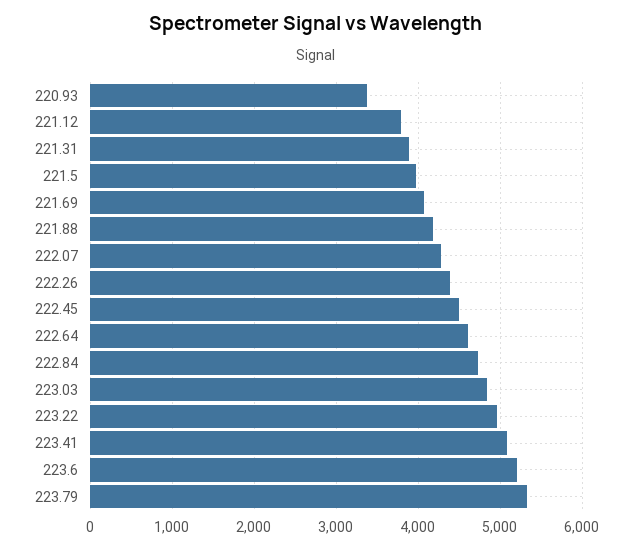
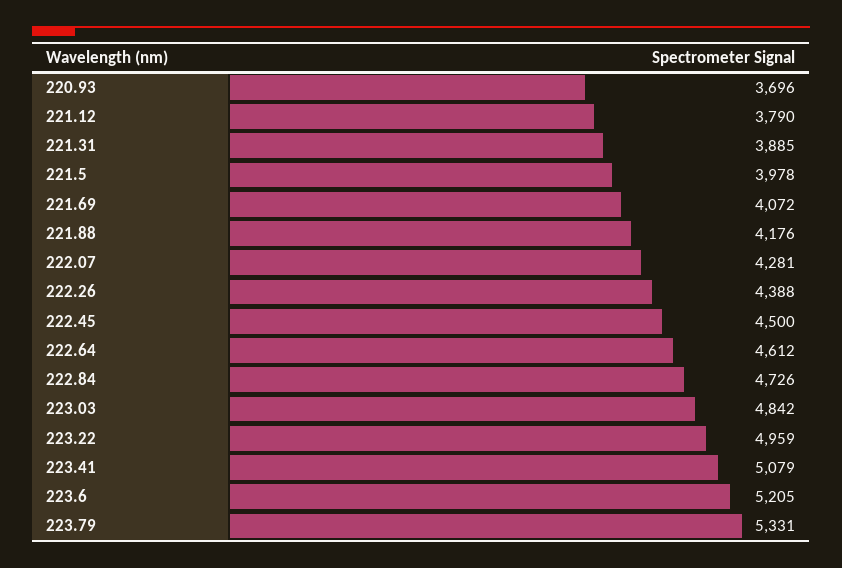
  {
-   "220.93": 3400,
+   "220.93": 3696,
    "221.12": 3790,
    "221.31": 3885,
    "221.5": 3978,
    "221.69": 4072,
    "221.88": 4176,
    "222.07": 4281,
    "222.26": 4388,
    "222.45": 4500,
    "222.64": 4612,
    "222.84": 4726,
    "223.03": 4842,
    "223.22": 4959,
    "223.41": 5079,
    "223.6": 5205,
    "223.79": 5331
  }

